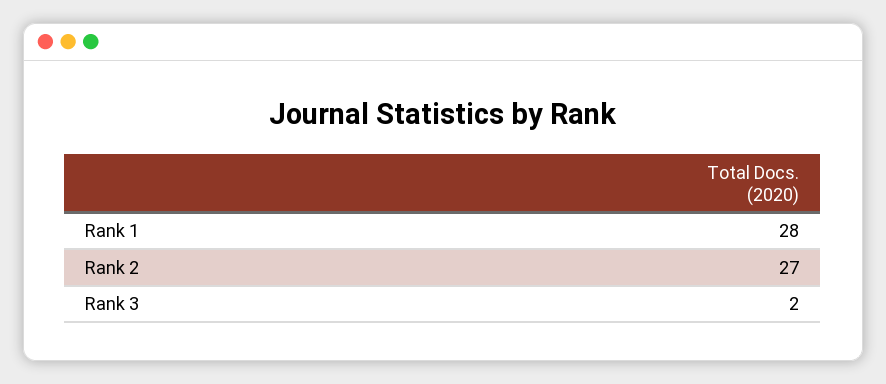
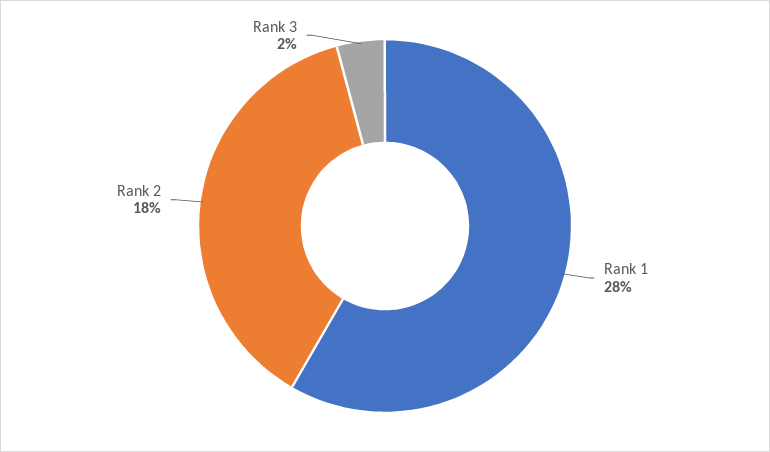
  {
    "Rank 1": 28,
-   "Rank 2": 27,
+   "Rank 2": 18,
    "Rank 3": 2
  }

